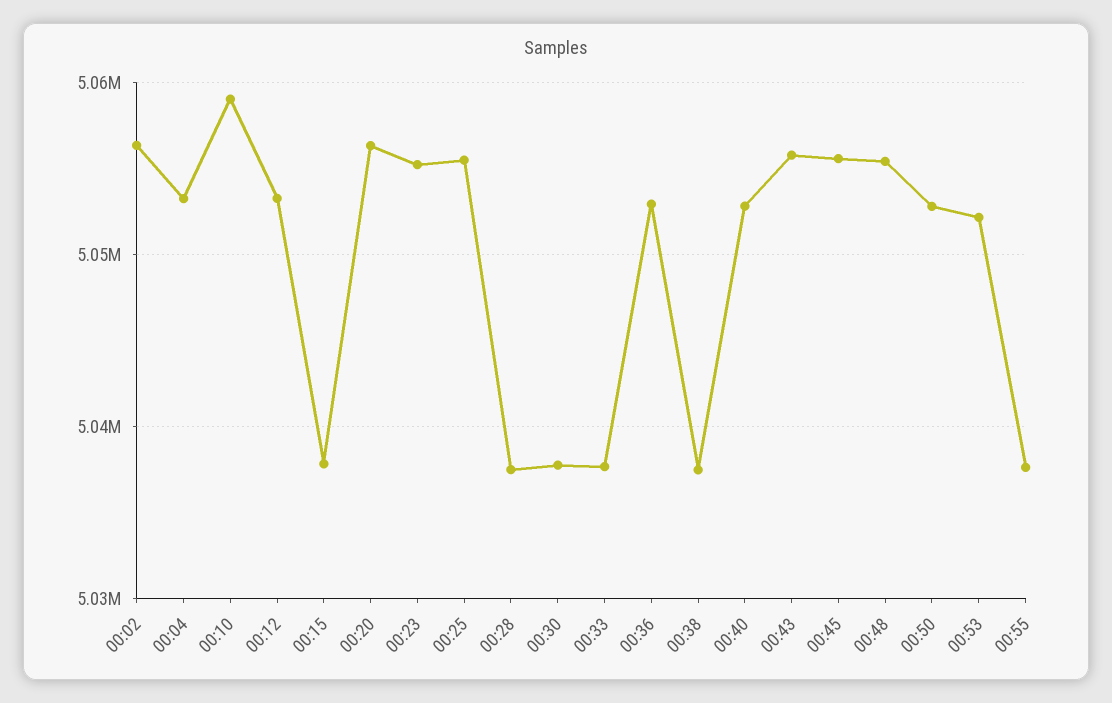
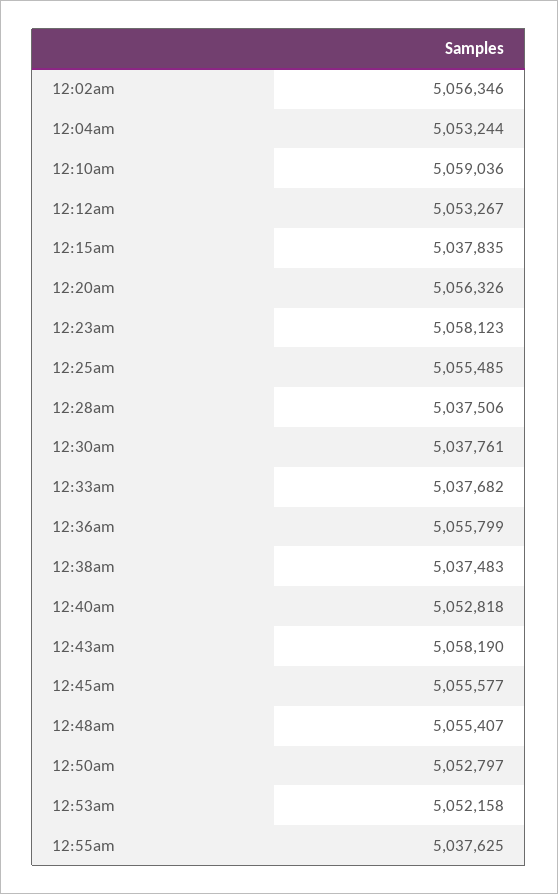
  {
    "00:02": 5056346,
    "00:04": 5053244,
    "00:10": 5059036,
    "00:12": 5053267,
    "00:15": 5037835,
    "00:20": 5056326,
-   "00:23": 5055000,
+   "00:23": 5058123,
    "00:25": 5055485,
    "00:28": 5037506,
    "00:30": 5037761,
    "00:33": 5037682,
-   "00:36": 5053000,
+   "00:36": 5055799,
    "00:38": 5037483,
    "00:40": 5052818,
-   "00:43": 5056000,
+   "00:43": 5058190,
    "00:45": 5055577,
    "00:48": 5055407,
    "00:50": 5052797,
    "00:53": 5052158,
    "00:55": 5037625
  }

